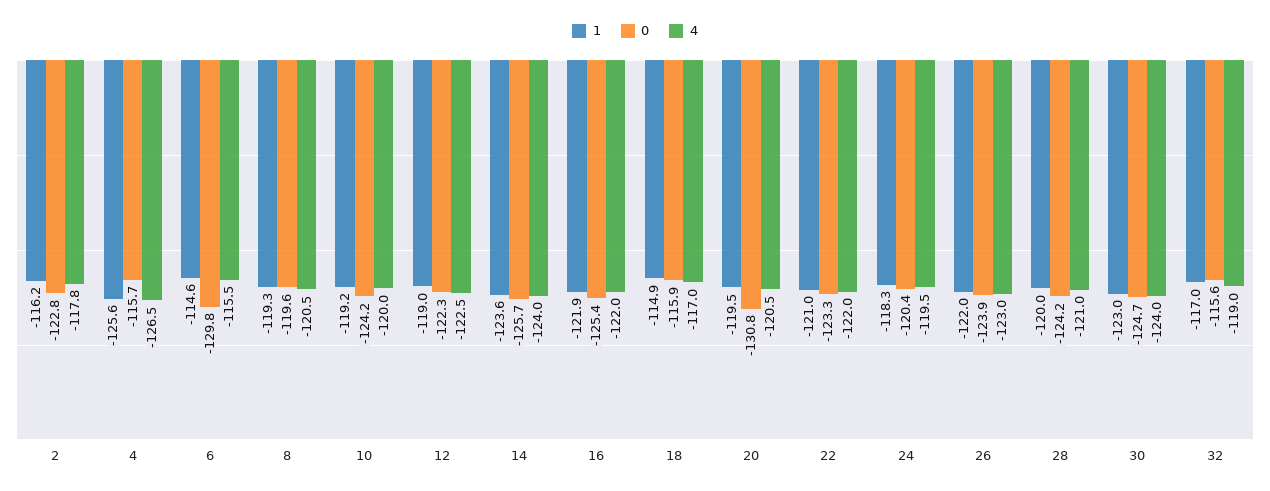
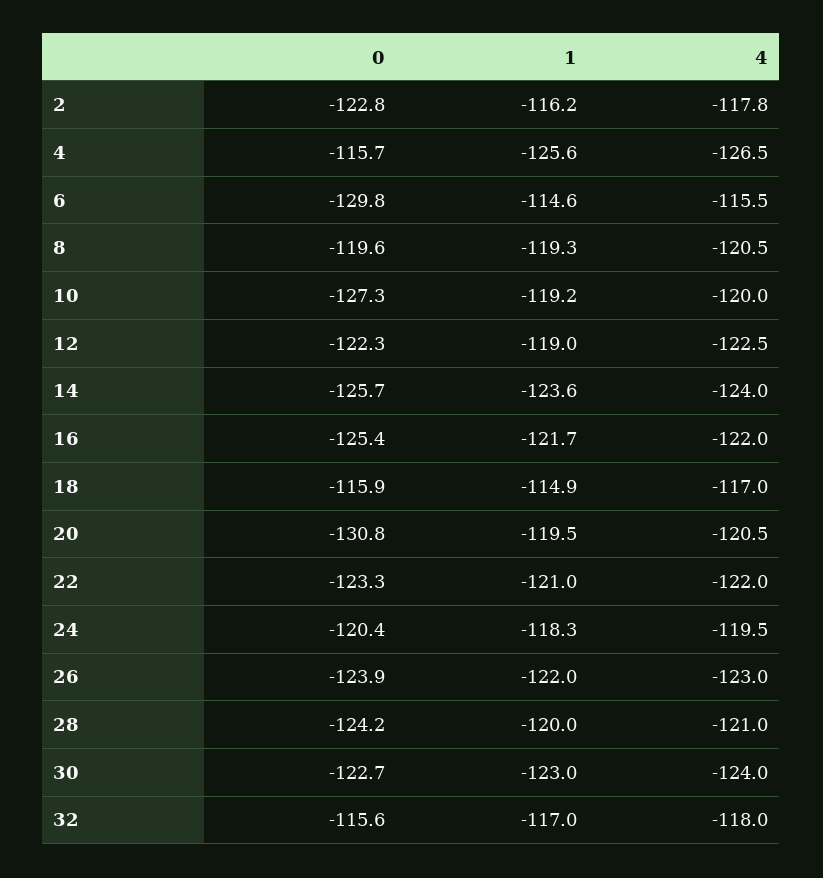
  {
    "1": {
      "2": -116.2,
      "4": -125.6,
      "6": -114.6,
      "8": -119.3,
      "10": -119.2,
      "12": -119,
      "14": -123.6,
-     "16": -121.9,
+     "16": -121.7,
      "18": -114.9,
      "20": -119.5,
      "22": -121,
      "24": -118.3,
      "26": -122,
      "28": -120,
      "30": -123,
      "32": -117
    },
    "0": {
      "2": -122.8,
      "4": -115.7,
      "6": -129.8,
      "8": -119.6,
-     "10": -124.2,
+     "10": -127.3,
      "12": -122.3,
      "14": -125.7,
      "16": -125.4,
      "18": -115.9,
      "20": -130.8,
      "22": -123.3,
      "24": -120.4,
      "26": -123.9,
      "28": -124.2,
-     "30": -124.7,
+     "30": -122.7,
      "32": -115.6
    },
    "4": {
      "2": -117.8,
      "4": -126.5,
      "6": -115.5,
      "8": -120.5,
      "10": -120,
      "12": -122.5,
      "14": -124,
      "16": -122,
      "18": -117,
      "20": -120.5,
      "22": -122,
      "24": -119.5,
      "26": -123,
      "28": -121,
      "30": -124,
-     "32": -119
+     "32": -118
    }
  }

